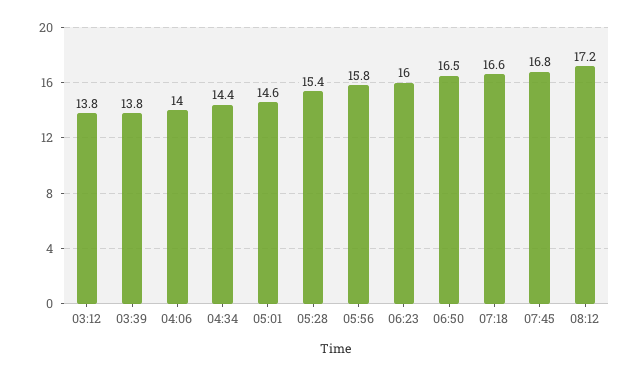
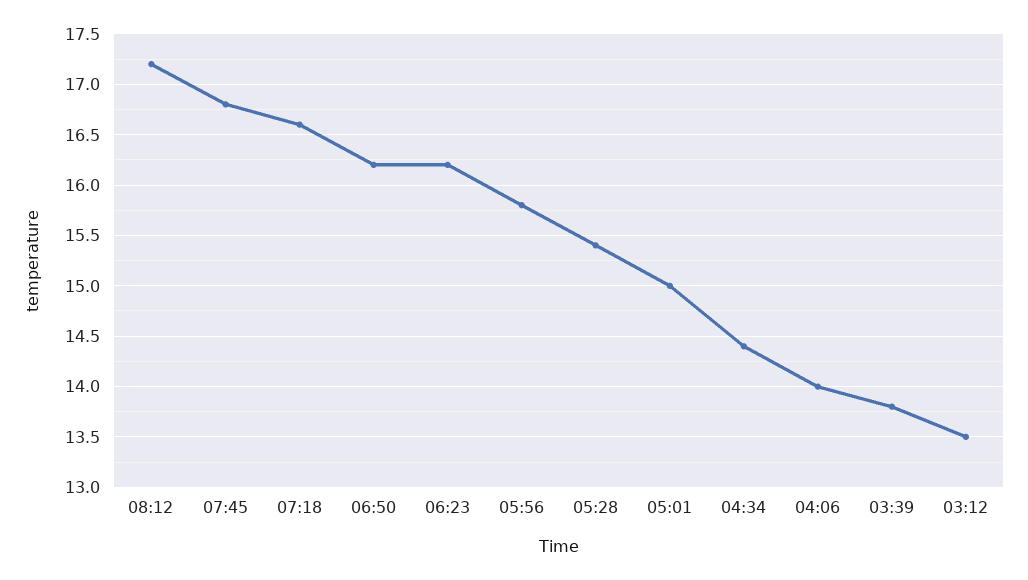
  {
-   "03:12": 13.8,
+   "03:12": 13.5,
    "03:39": 13.8,
    "04:06": 14,
    "04:34": 14.4,
-   "05:01": 14.6,
+   "05:01": 15,
    "05:28": 15.4,
    "05:56": 15.8,
-   "06:23": 16,
+   "06:23": 16.2,
-   "06:50": 16.5,
+   "06:50": 16.2,
    "07:18": 16.6,
    "07:45": 16.8,
    "08:12": 17.2
  }

